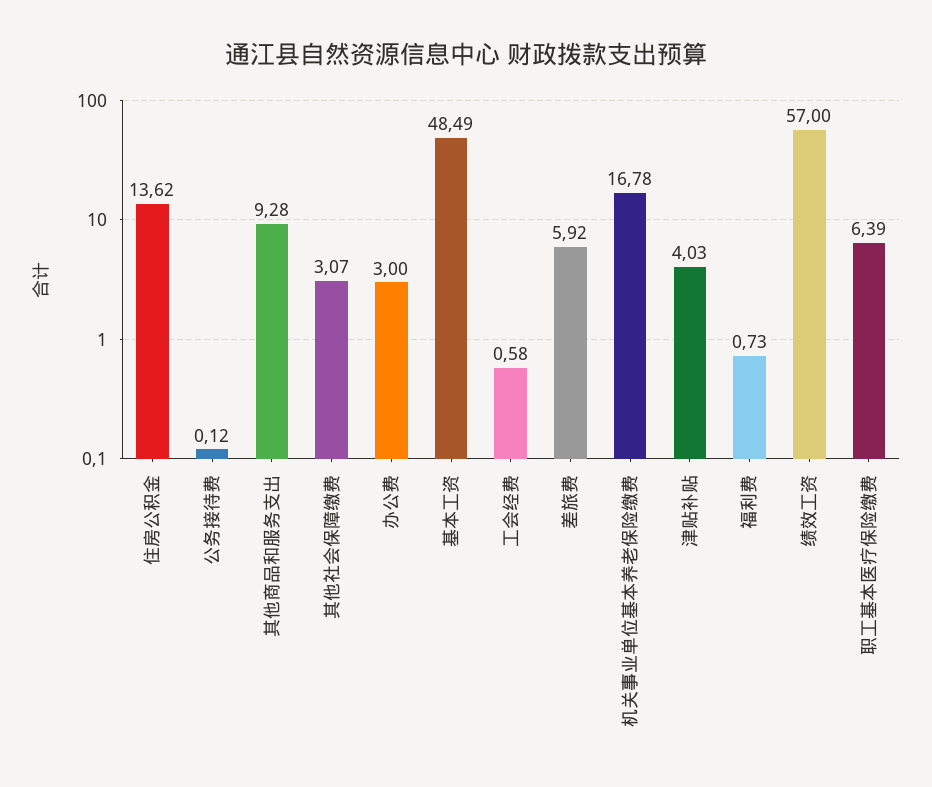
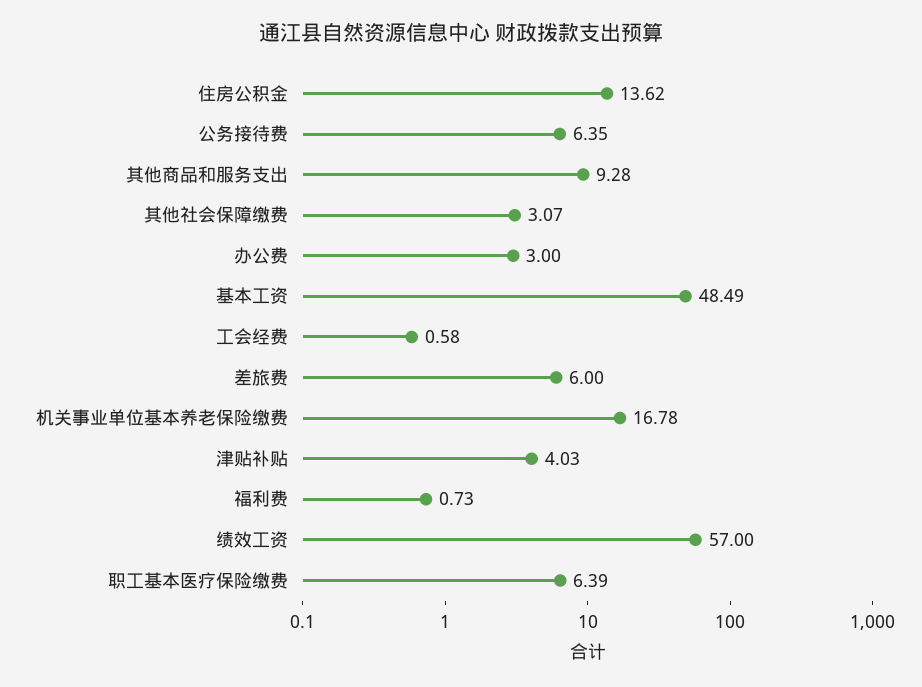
  {
    "住房公积金": 13.62,
-   "公务接待费": 0.12,
+   "公务接待费": 6.35,
    "其他商品和服务支出": 9.28,
    "其他社会保障缴费": 3.07,
    "办公费": 3,
    "基本工资": 48.49,
    "工会经费": 0.58,
-   "差旅费": 5.92,
+   "差旅费": 6,
    "机关事业单位基本养老保险缴费": 16.78,
    "津贴补贴": 4.03,
    "福利费": 0.73,
    "绩效工资": 57,
    "职工基本医疗保险缴费": 6.39
  }

